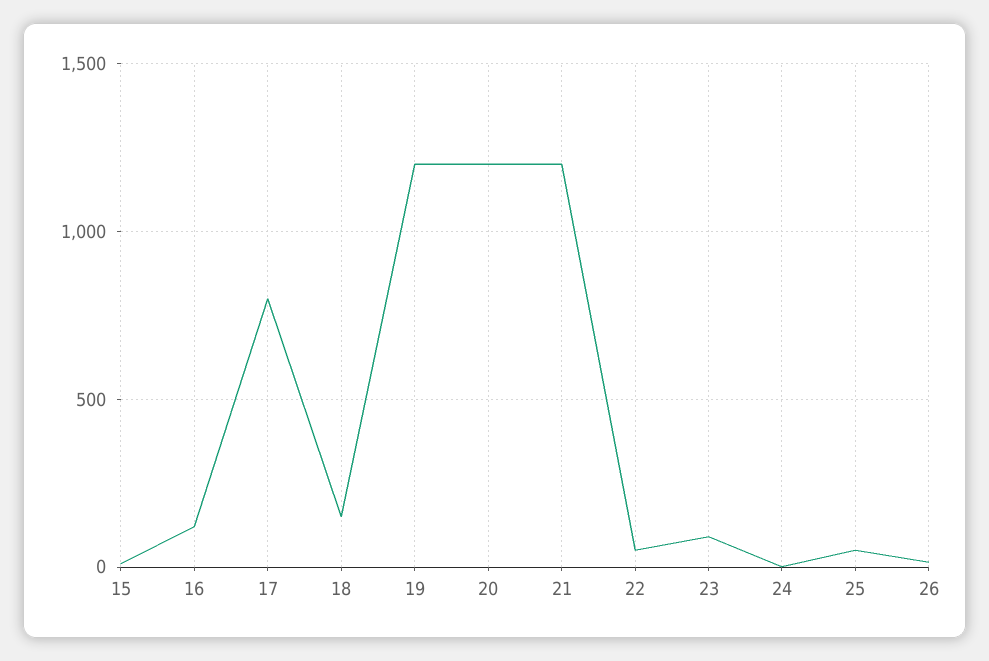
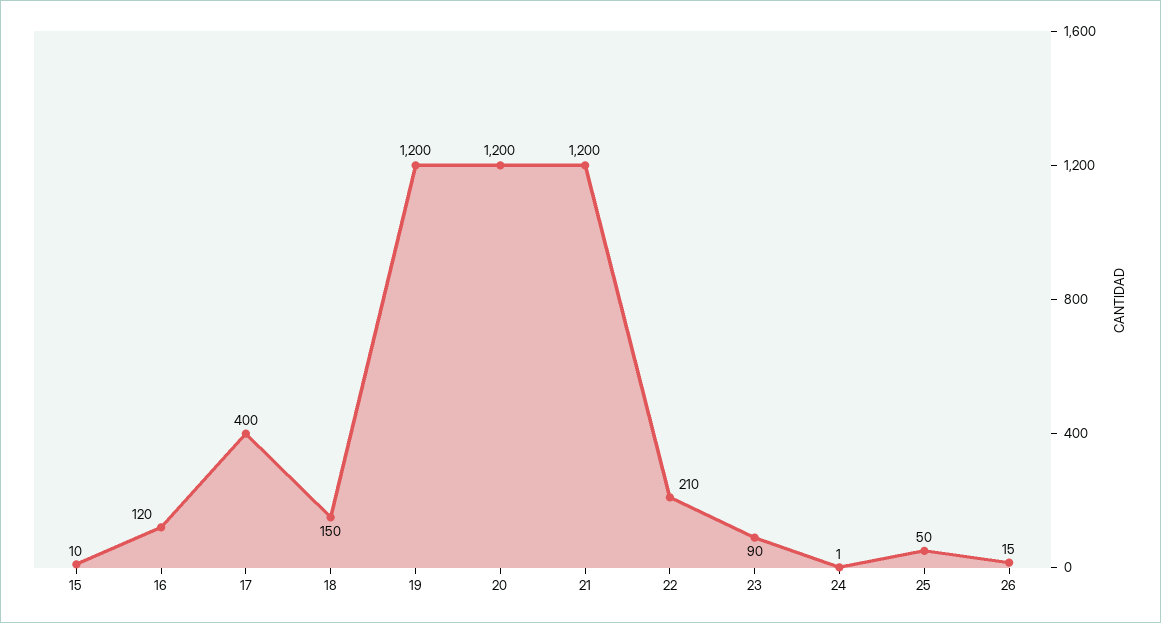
  {
    "15": 10,
    "16": 120,
-   "17": 800,
+   "17": 400,
    "18": 150,
    "19": 1200,
    "20": 1200,
    "21": 1200,
-   "22": 50,
+   "22": 210,
    "23": 90,
    "24": 1,
    "25": 50,
    "26": 15
  }

